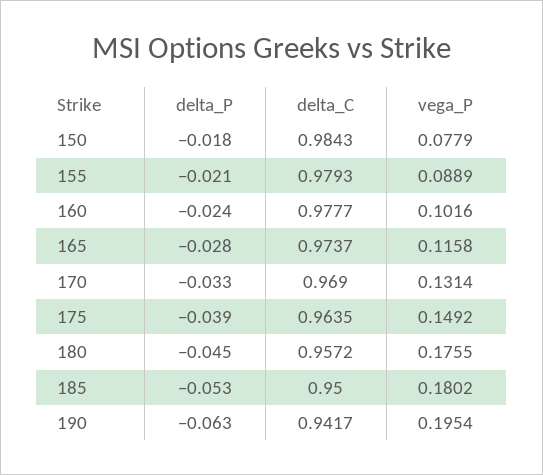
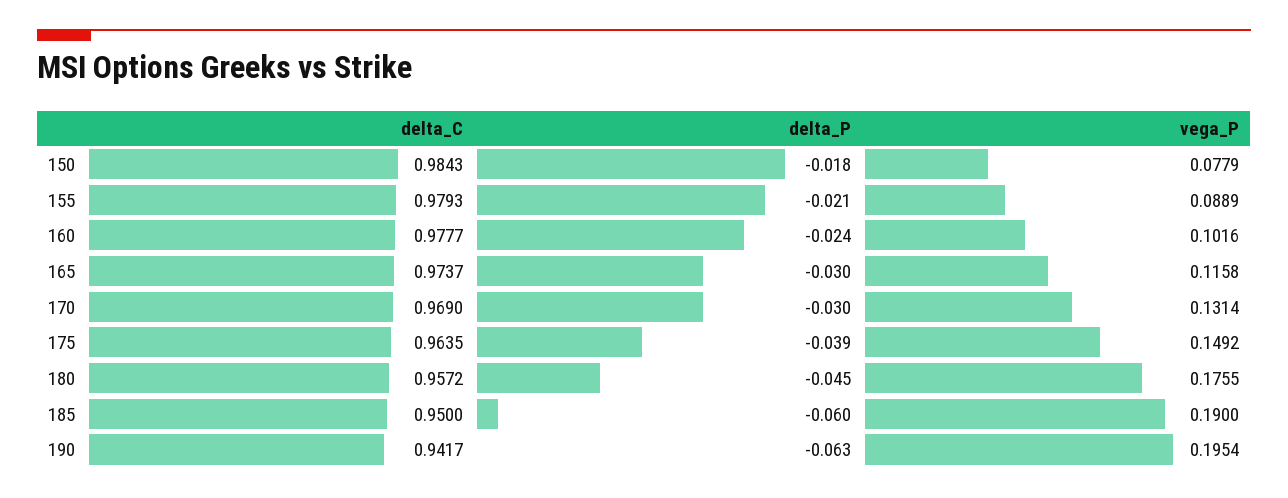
  {
    "delta_P": {
      "150": -0.018,
      "155": -0.021,
      "160": -0.024,
-     "165": -0.028,
+     "165": -0.03,
-     "170": -0.033,
+     "170": -0.03,
      "175": -0.039,
      "180": -0.045,
-     "185": -0.053,
+     "185": -0.06,
      "190": -0.063
    },
    "delta_C": {
      "150": 0.9843,
      "155": 0.9793,
      "160": 0.9777,
      "165": 0.9737,
      "170": 0.969,
      "175": 0.9635,
      "180": 0.9572,
      "185": 0.95,
      "190": 0.9417
    },
    "vega_P": {
      "150": 0.0779,
      "155": 0.0889,
      "160": 0.1016,
      "165": 0.1158,
      "170": 0.1314,
      "175": 0.1492,
      "180": 0.1755,
-     "185": 0.1802,
+     "185": 0.19,
      "190": 0.1954
    }
  }

